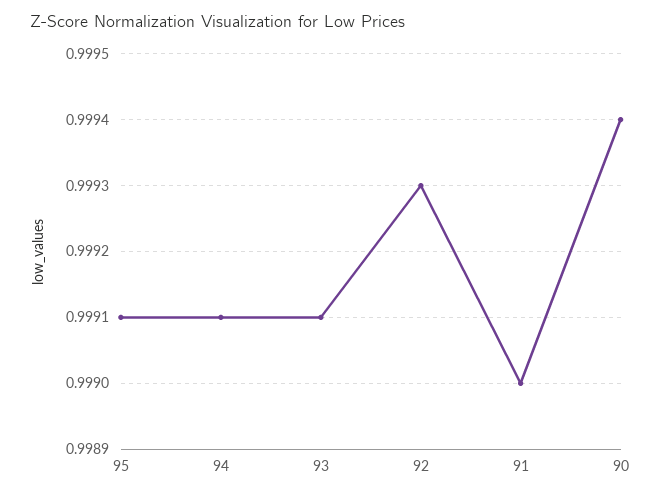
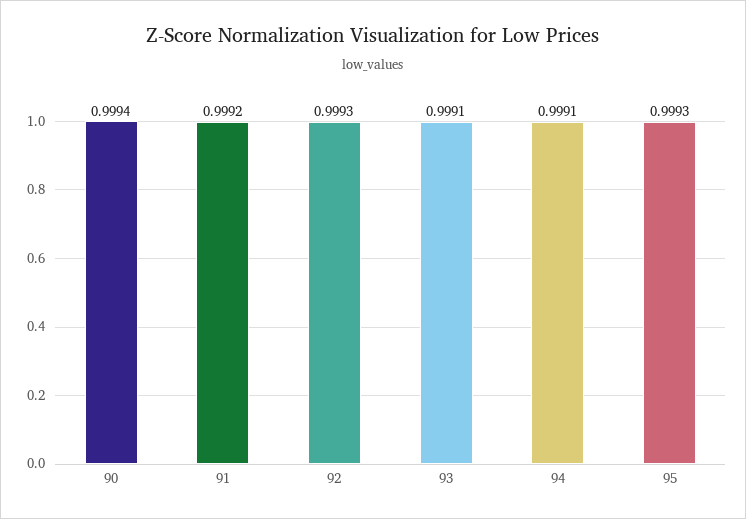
  {
-   "95": 0.9991,
+   "95": 0.9993,
    "94": 0.9991,
    "93": 0.9991,
    "92": 0.9993,
-   "91": 0.999,
+   "91": 0.9992,
    "90": 0.9994
  }

